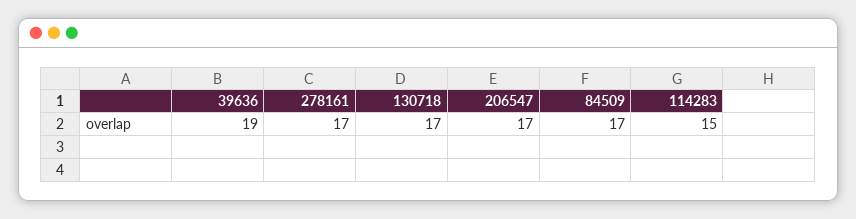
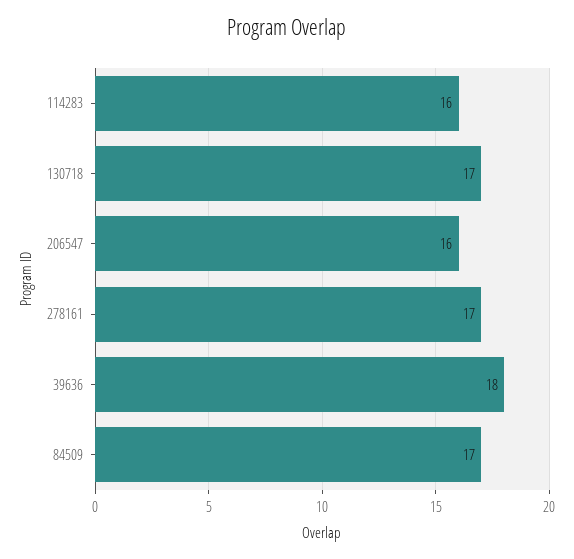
  {
-   "39636": 19,
+   "39636": 18,
    "278161": 17,
    "130718": 17,
-   "206547": 17,
+   "206547": 16,
    "84509": 17,
-   "114283": 15
+   "114283": 16
  }

